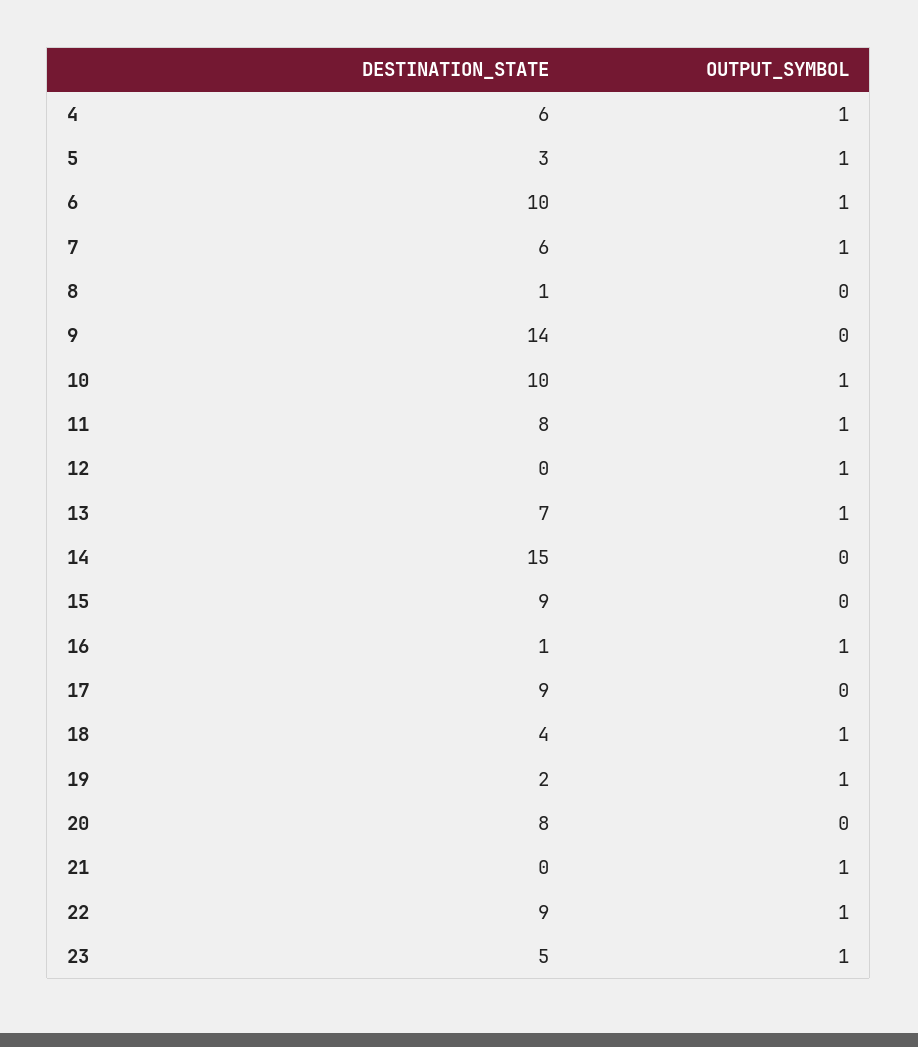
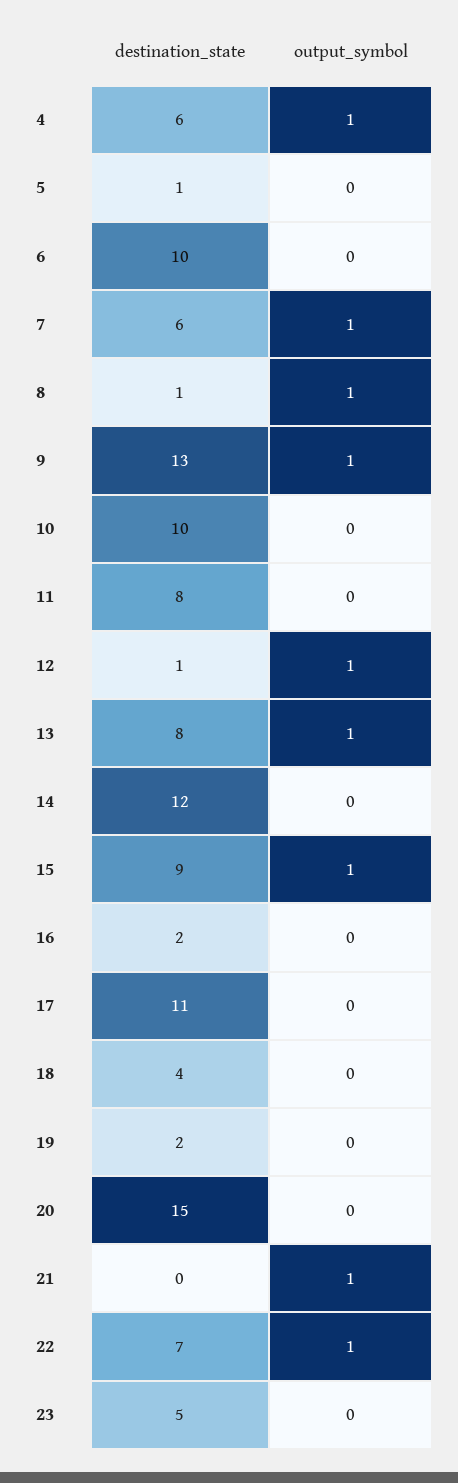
  {
    "DESTINATION_STATE": {
      "4": 6,
-     "5": 3,
+     "5": 1,
      "6": 10,
      "7": 6,
      "8": 1,
-     "9": 14,
+     "9": 13,
      "10": 10,
      "11": 8,
-     "12": 0,
+     "12": 1,
-     "13": 7,
+     "13": 8,
-     "14": 15,
+     "14": 12,
      "15": 9,
-     "16": 1,
+     "16": 2,
-     "17": 9,
+     "17": 11,
      "18": 4,
      "19": 2,
-     "20": 8,
+     "20": 15,
      "21": 0,
-     "22": 9,
+     "22": 7,
      "23": 5
    },
    "OUTPUT_SYMBOL": {
      "4": 1,
-     "5": 1,
+     "5": 0,
-     "6": 1,
+     "6": 0,
      "7": 1,
-     "8": 0,
+     "8": 1,
-     "9": 0,
+     "9": 1,
-     "10": 1,
+     "10": 0,
-     "11": 1,
+     "11": 0,
      "12": 1,
      "13": 1,
      "14": 0,
-     "15": 0,
+     "15": 1,
-     "16": 1,
+     "16": 0,
      "17": 0,
-     "18": 1,
+     "18": 0,
-     "19": 1,
+     "19": 0,
      "20": 0,
      "21": 1,
      "22": 1,
-     "23": 1
+     "23": 0
    }
  }

